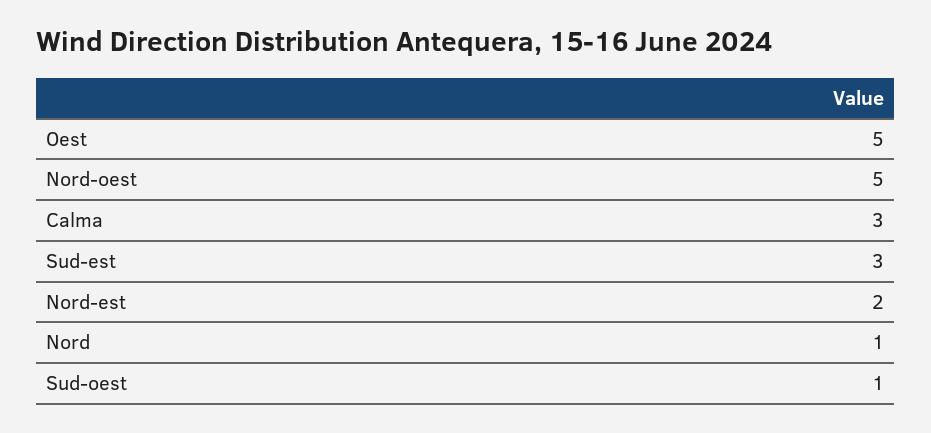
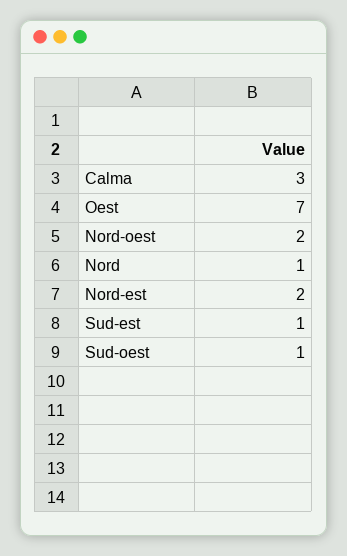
  {
-   "Oest": 5,
+   "Oest": 7,
-   "Nord-oest": 5,
+   "Nord-oest": 2,
    "Calma": 3,
-   "Sud-est": 3,
+   "Sud-est": 1,
    "Nord-est": 2,
    "Nord": 1,
    "Sud-oest": 1
  }

